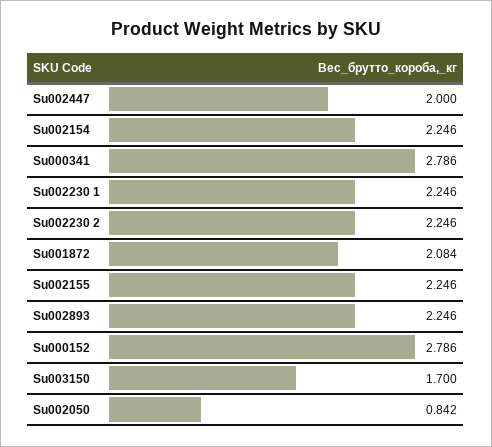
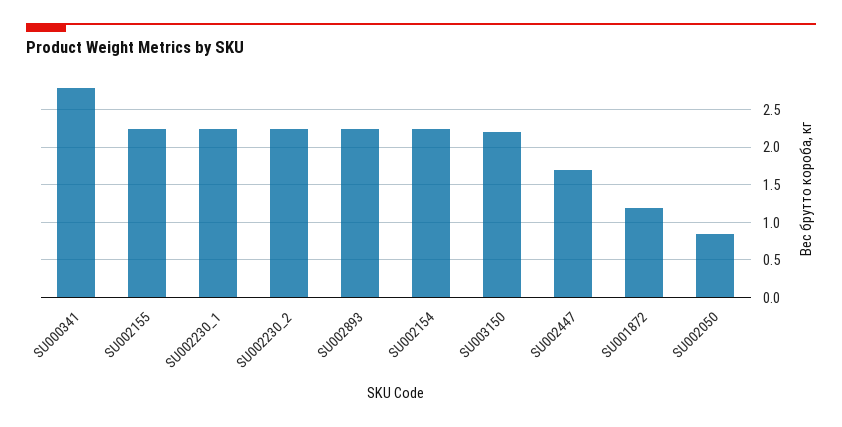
  {
-   "Su002447": 2,
+   "Su002447": 1.7,
    "Su002154": 2.246,
    "Su000341": 2.786,
    "Su002230 1": 2.246,
    "Su002230 2": 2.246,
-   "Su001872": 2.084,
+   "Su001872": 1.2,
    "Su002155": 2.246,
    "Su002893": 2.246,
-   "Su000152": 2.786,
-   "Su003150": 1.7,
+   "Su003150": 2.2,
    "Su002050": 0.842
  }

